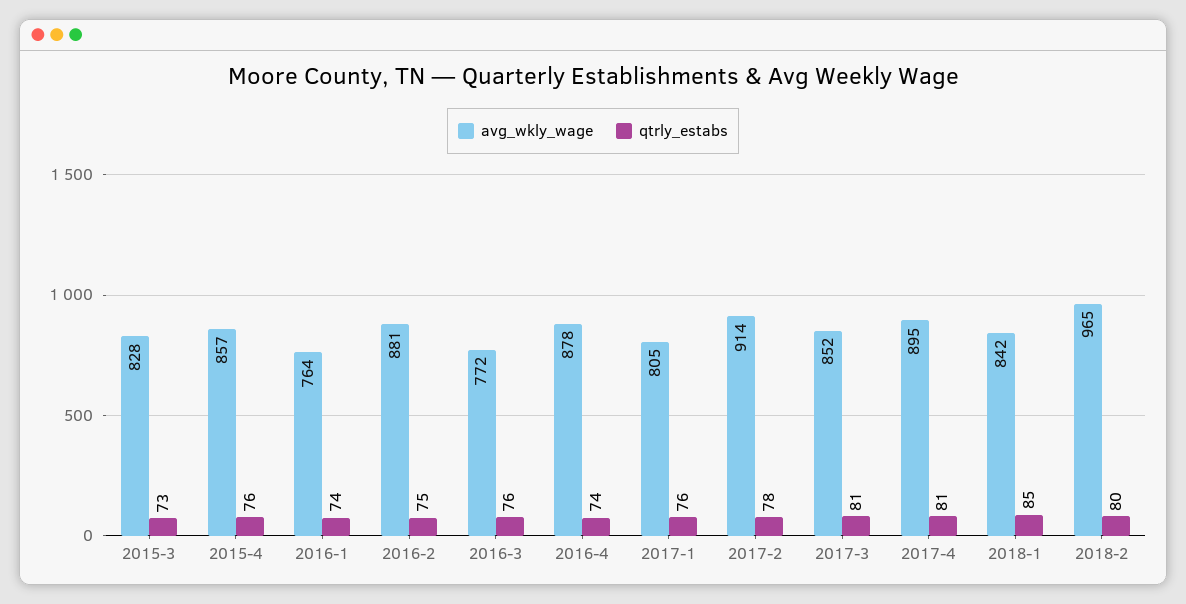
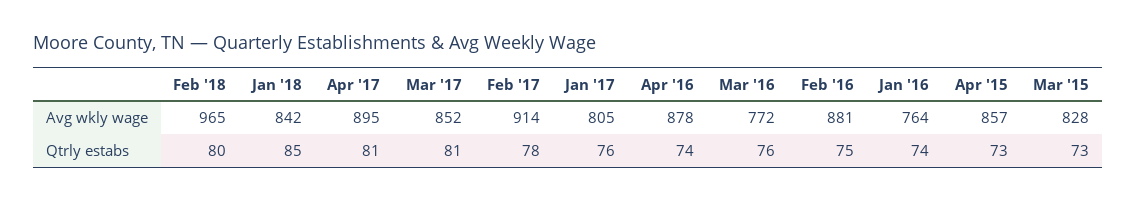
  {
    "avg_wkly_wage": {
      "2015-3": 828,
      "2015-4": 857,
      "2016-1": 764,
      "2016-2": 881,
      "2016-3": 772,
      "2016-4": 878,
      "2017-1": 805,
      "2017-2": 914,
      "2017-3": 852,
      "2017-4": 895,
      "2018-1": 842,
      "2018-2": 965
    },
    "qtrly_estabs": {
      "2015-3": 73,
-     "2015-4": 76,
+     "2015-4": 73,
      "2016-1": 74,
      "2016-2": 75,
      "2016-3": 76,
      "2016-4": 74,
      "2017-1": 76,
      "2017-2": 78,
      "2017-3": 81,
      "2017-4": 81,
      "2018-1": 85,
      "2018-2": 80
    }
  }

